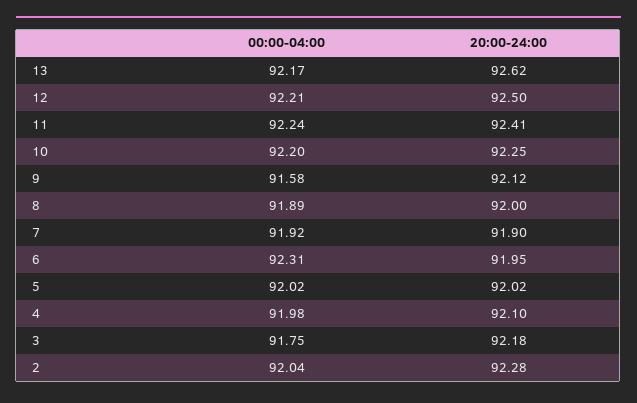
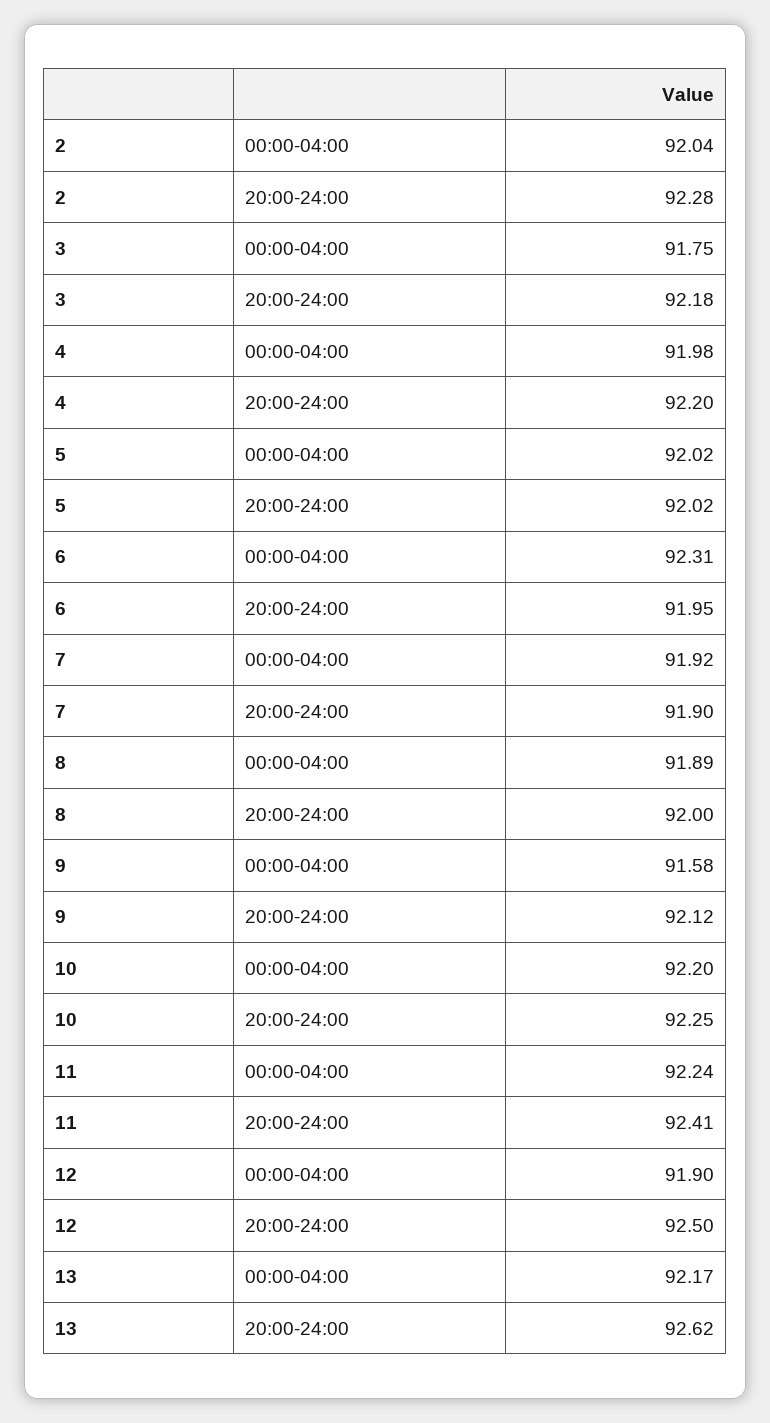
  {
    "00:00-04:00": {
      "13": 92.17,
-     "12": 92.21,
+     "12": 91.9,
      "11": 92.24,
      "10": 92.2,
      "9": 91.58,
      "8": 91.89,
      "7": 91.92,
      "6": 92.31,
      "5": 92.02,
      "4": 91.98,
      "3": 91.75,
      "2": 92.04
    },
    "20:00-24:00": {
      "13": 92.62,
      "12": 92.5,
      "11": 92.41,
      "10": 92.25,
      "9": 92.12,
      "8": 92,
      "7": 91.9,
      "6": 91.95,
      "5": 92.02,
-     "4": 92.1,
+     "4": 92.2,
      "3": 92.18,
      "2": 92.28
    }
  }

